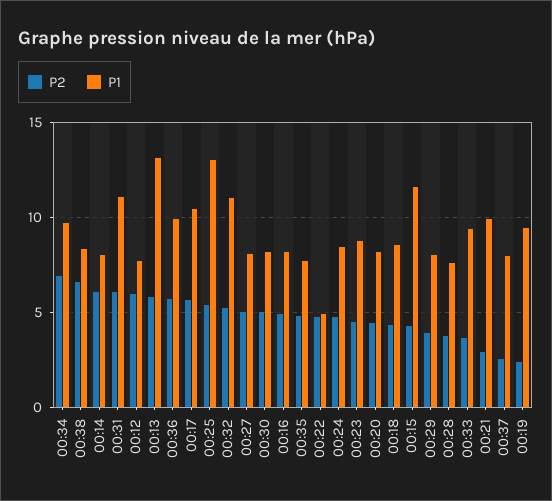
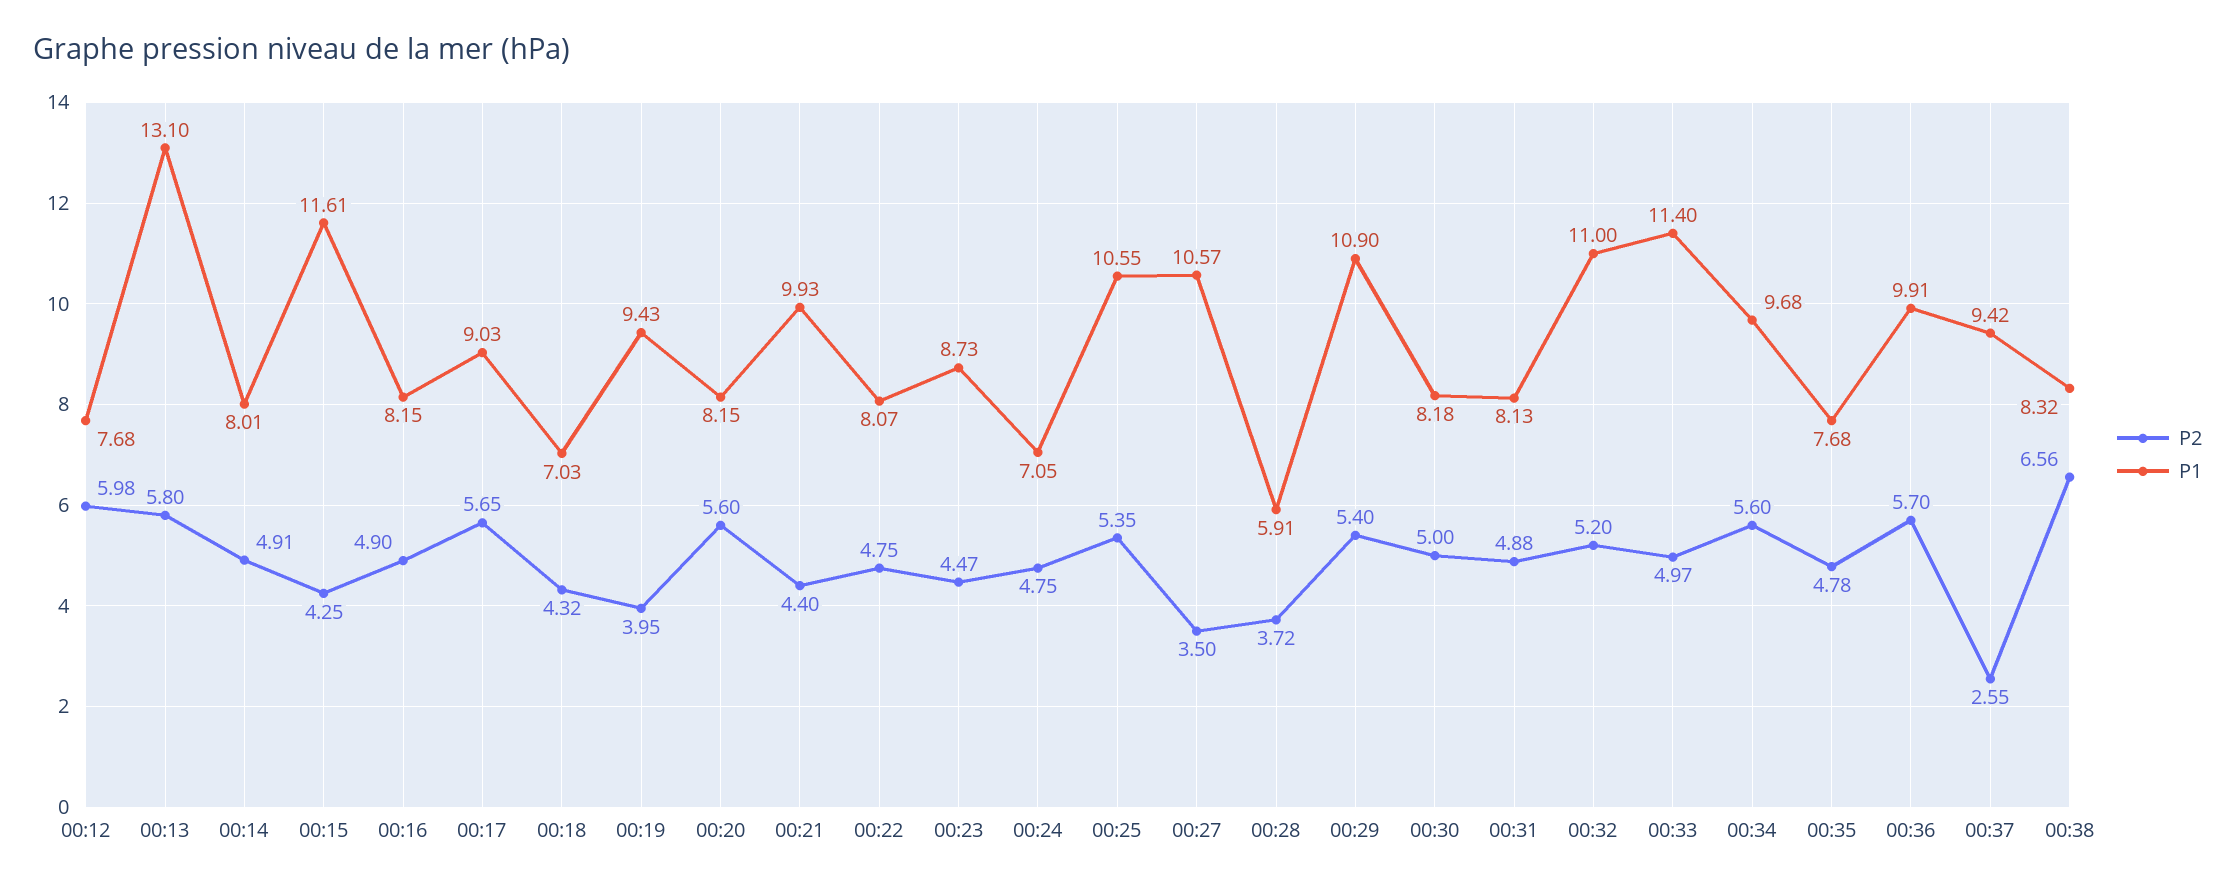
  {
    "P2": {
-     "00:34": 7,
+     "00:34": 5.6,
      "00:38": 6.56,
-     "00:14": 6,
+     "00:14": 4.91,
-     "00:31": 6,
+     "00:31": 4.88,
      "00:12": 5.98,
      "00:13": 5.8,
      "00:36": 5.7,
      "00:17": 5.65,
      "00:25": 5.35,
      "00:32": 5.2,
-     "00:27": 5,
+     "00:27": 3.5,
      "00:30": 5,
      "00:16": 4.9,
      "00:35": 4.78,
      "00:22": 4.75,
      "00:24": 4.75,
      "00:23": 4.47,
-     "00:20": 4.5,
+     "00:20": 5.6,
      "00:18": 4.32,
      "00:15": 4.25,
-     "00:29": 4,
+     "00:29": 5.4,
      "00:28": 3.72,
-     "00:33": 3.5,
+     "00:33": 4.97,
-     "00:21": 3,
+     "00:21": 4.4,
      "00:37": 2.55,
-     "00:19": 2.5
+     "00:19": 3.95
    },
    "P1": {
      "00:34": 9.68,
      "00:38": 8.32,
      "00:14": 8.01,
-     "00:31": 11,
+     "00:31": 8.13,
      "00:12": 7.68,
      "00:13": 13.1,
      "00:36": 9.91,
-     "00:17": 10.5,
+     "00:17": 9.03,
-     "00:25": 13,
+     "00:25": 10.55,
      "00:32": 11,
-     "00:27": 8,
+     "00:27": 10.57,
      "00:30": 8.18,
      "00:16": 8.15,
      "00:35": 7.68,
-     "00:22": 5,
+     "00:22": 8.07,
-     "00:24": 8.5,
+     "00:24": 7.05,
      "00:23": 8.73,
      "00:20": 8.15,
-     "00:18": 8.5,
+     "00:18": 7.03,
      "00:15": 11.61,
-     "00:29": 8,
+     "00:29": 10.9,
-     "00:28": 7.5,
+     "00:28": 5.91,
-     "00:33": 9.5,
+     "00:33": 11.4,
      "00:21": 9.93,
-     "00:37": 8,
+     "00:37": 9.42,
      "00:19": 9.43
    }
  }

